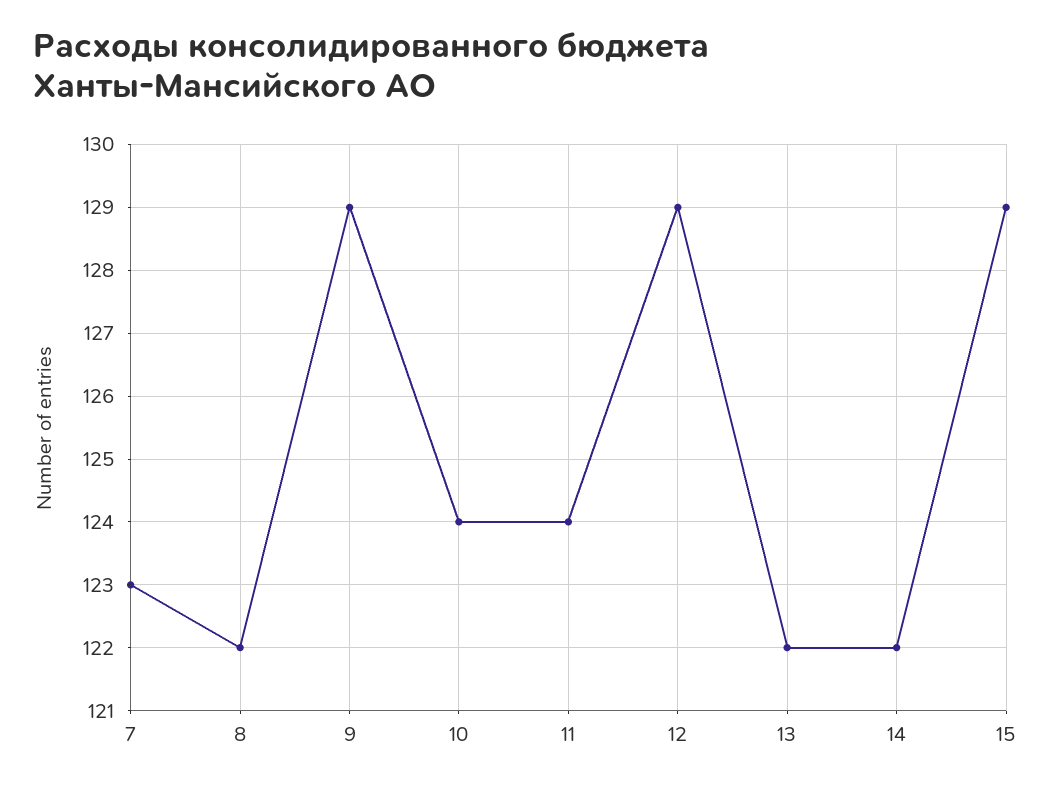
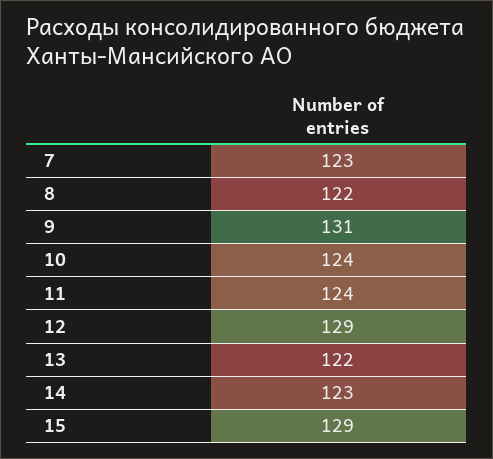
  {
    "7": 123,
    "8": 122,
-   "9": 129,
+   "9": 131,
    "10": 124,
    "11": 124,
    "12": 129,
    "13": 122,
-   "14": 122,
+   "14": 123,
    "15": 129
  }

